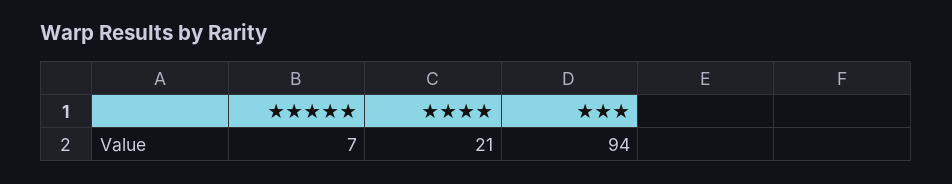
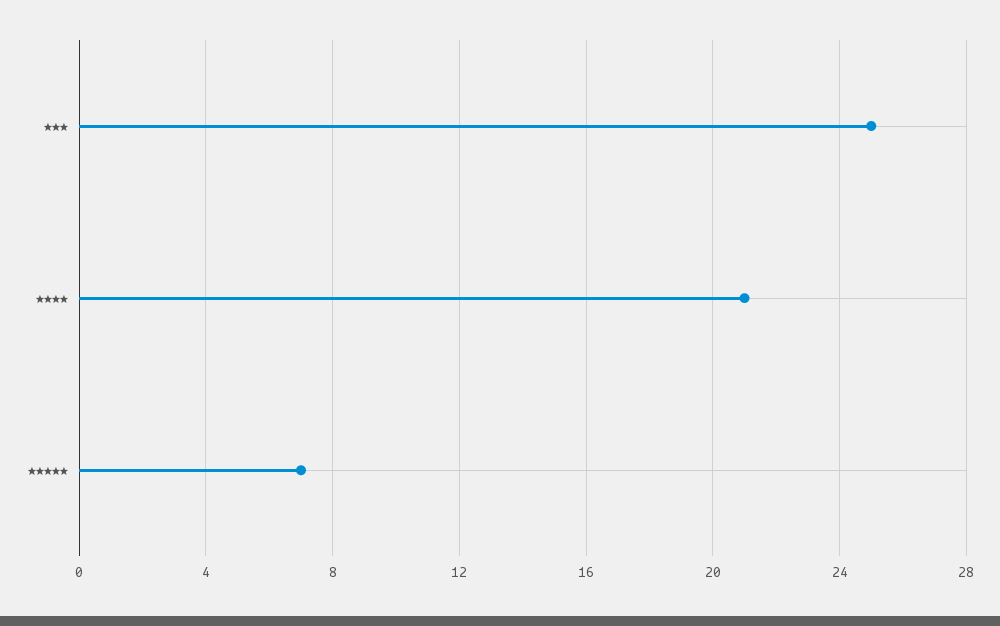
  {
    "★★★★★": 7,
    "★★★★": 21,
-   "★★★": 94
+   "★★★": 25
  }

